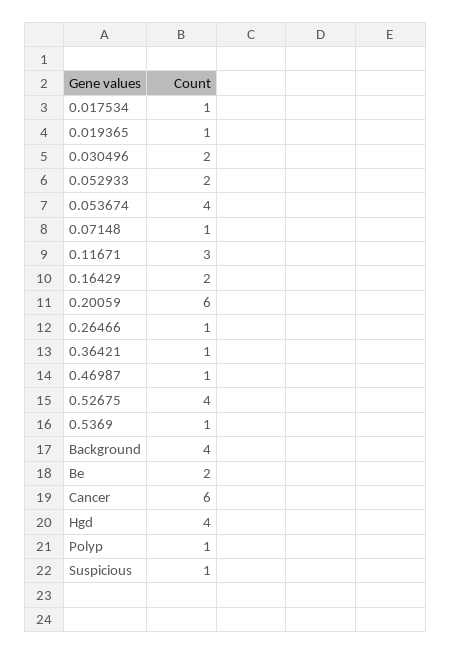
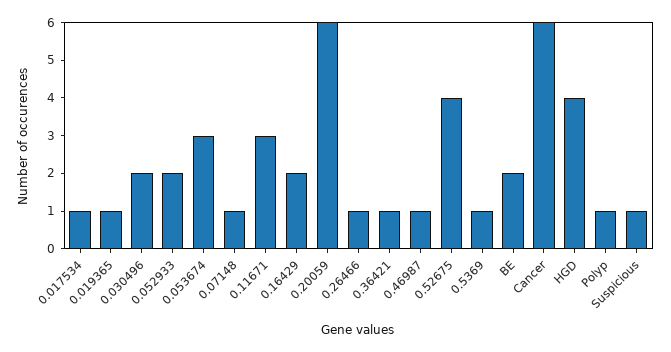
  {
    "0.017534": 1,
    "0.019365": 1,
    "0.030496": 2,
    "0.052933": 2,
-   "0.053674": 4,
+   "0.053674": 3,
    "0.07148": 1,
    "0.11671": 3,
    "0.16429": 2,
    "0.20059": 6,
    "0.26466": 1,
    "0.36421": 1,
    "0.46987": 1,
    "0.52675": 4,
    "0.5369": 1,
-   "Background": 4,
    "Be": 2,
    "Cancer": 6,
    "Hgd": 4,
    "Polyp": 1,
    "Suspicious": 1
  }

